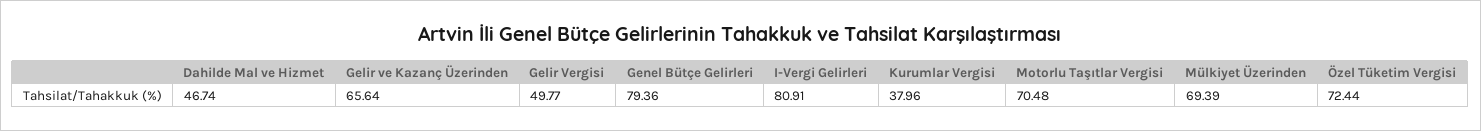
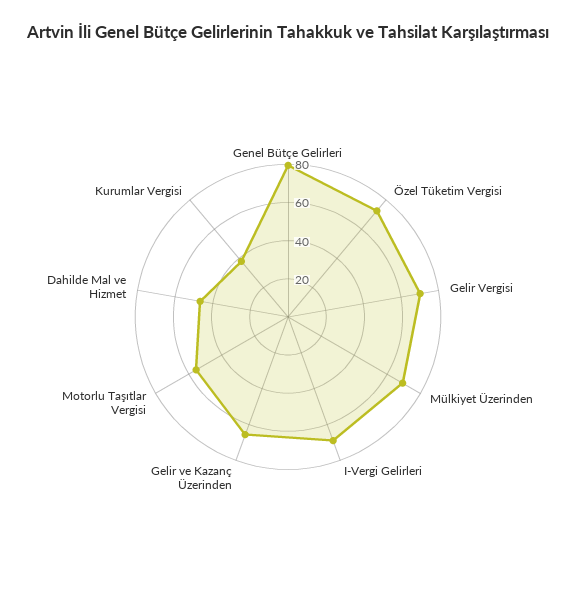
  {
    "Dahilde Mal ve Hizmet": 46.74,
    "Gelir ve Kazanç Üzerinden": 65.64,
-   "Gelir Vergisi": 49.77,
+   "Gelir Vergisi": 70,
    "Genel Bütçe Gelirleri": 79.36,
-   "I-Vergi Gelirleri": 80.91,
+   "I-Vergi Gelirleri": 70,
    "Kurumlar Vergisi": 37.96,
-   "Motorlu Taşıtlar Vergisi": 70.48,
+   "Motorlu Taşıtlar Vergisi": 55,
    "Mülkiyet Üzerinden": 69.39,
    "Özel Tüketim Vergisi": 72.44
  }

